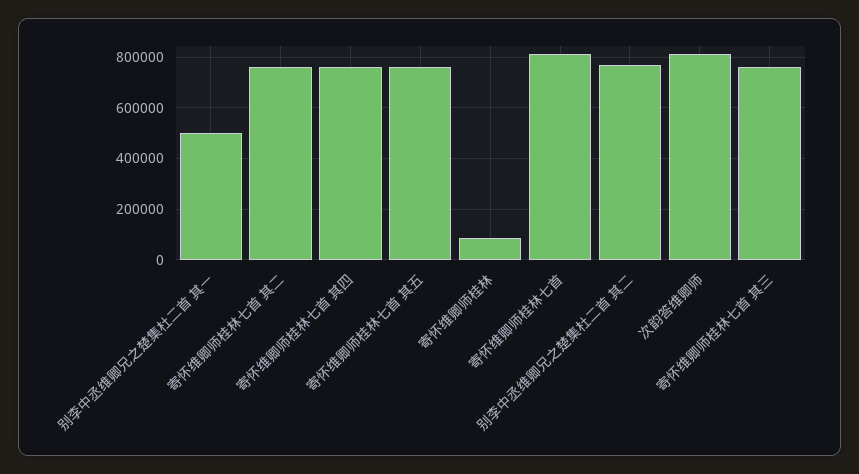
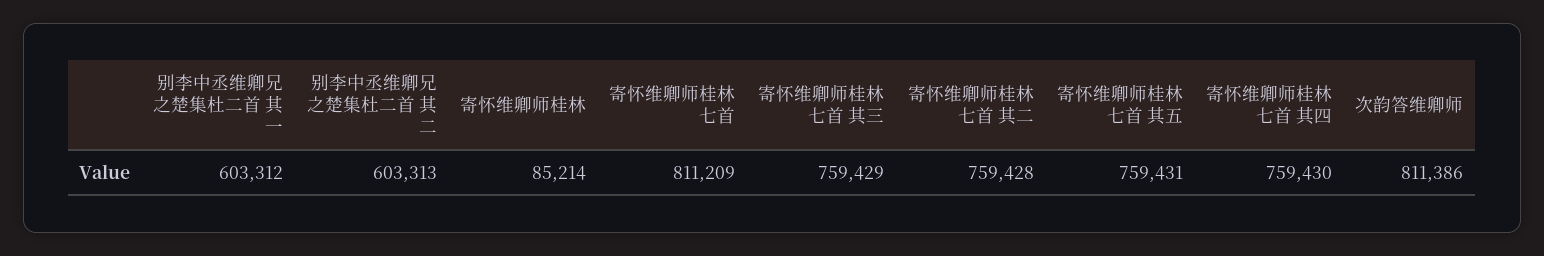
  {
-   "别李中丞维卿兄之楚集杜二首 其一": 500000,
+   "别李中丞维卿兄之楚集杜二首 其一": 603312,
    "寄怀维卿师桂林七首 其二": 759428,
    "寄怀维卿师桂林七首 其四": 759430,
    "寄怀维卿师桂林七首 其五": 759431,
    "寄怀维卿师桂林": 85214,
    "寄怀维卿师桂林七首": 811209,
-   "别李中丞维卿兄之楚集杜二首 其二": 775000,
+   "别李中丞维卿兄之楚集杜二首 其二": 603313,
    "次韵答维卿师": 811386,
    "寄怀维卿师桂林七首 其三": 759429
  }

